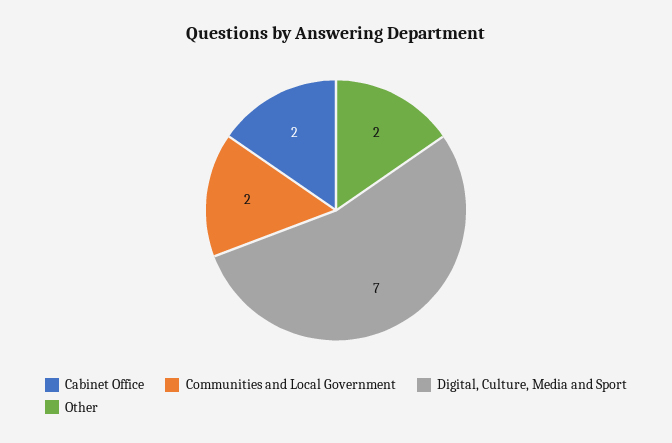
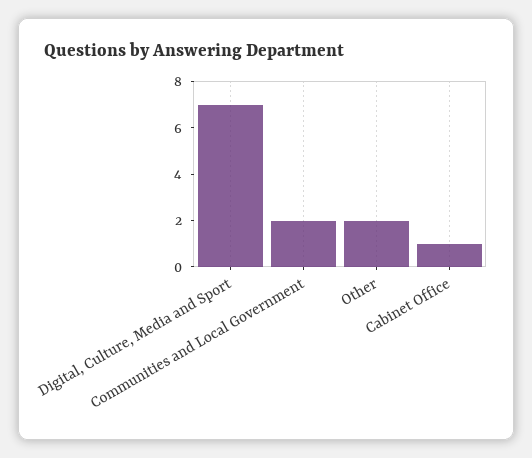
  {
-   "Cabinet Office": 2,
+   "Cabinet Office": 1,
    "Communities and Local Government": 2,
    "Digital, Culture, Media and Sport": 7,
    "Other": 2
  }

